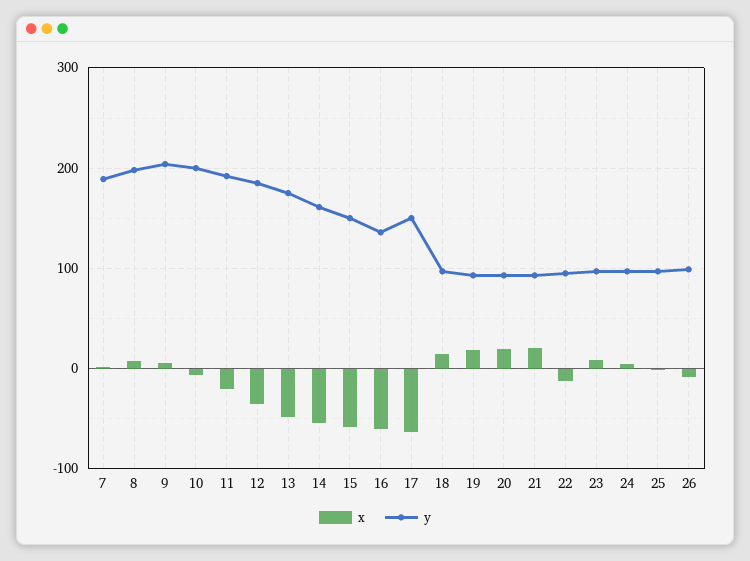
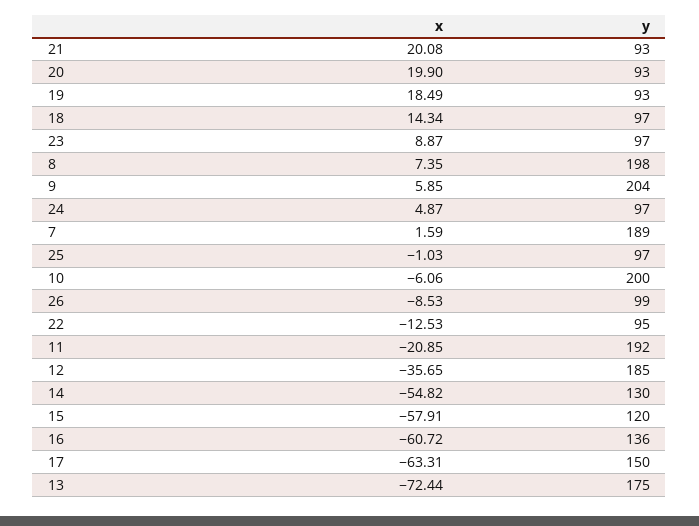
  {
    "x": {
      "7": 1.59,
      "8": 7.35,
      "9": 5.85,
      "10": -6.06,
      "11": -20.85,
      "12": -35.65,
-     "13": -50,
+     "13": -72.44,
      "14": -54.82,
      "15": -57.91,
      "16": -60.72,
      "17": -63.31,
      "18": 14.34,
      "19": 18.49,
      "20": 19.9,
      "21": 20.08,
      "22": -12.53,
      "23": 8.87,
      "24": 4.87,
      "25": -1.03,
      "26": -8.53
    },
    "y": {
      "7": 189,
      "8": 198,
      "9": 204,
      "10": 200,
      "11": 192,
      "12": 185,
      "13": 175,
-     "14": 160,
+     "14": 130,
-     "15": 150,
+     "15": 120,
      "16": 136,
      "17": 150,
      "18": 97,
      "19": 93,
      "20": 93,
      "21": 93,
      "22": 95,
      "23": 97,
      "24": 97,
      "25": 97,
      "26": 99
    }
  }

